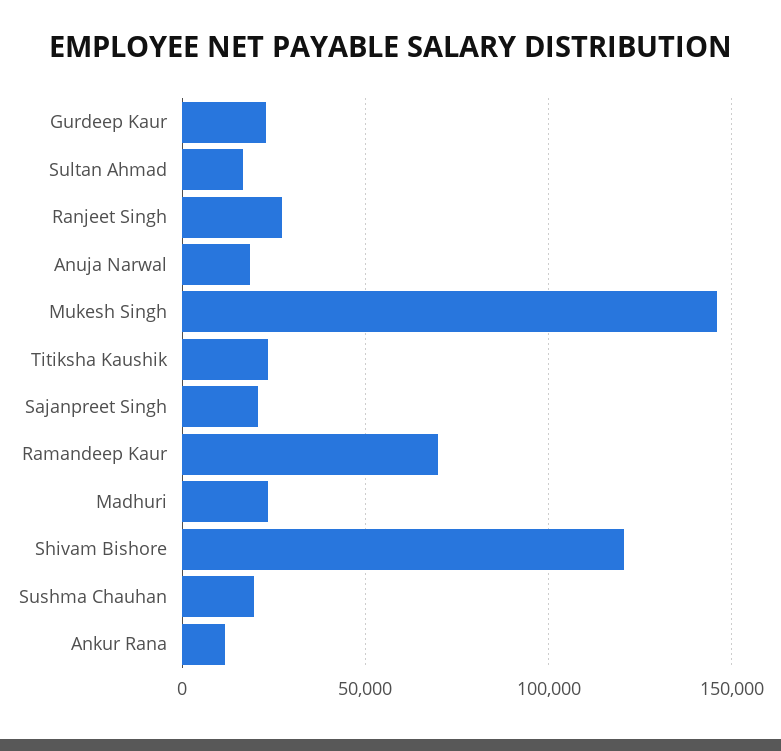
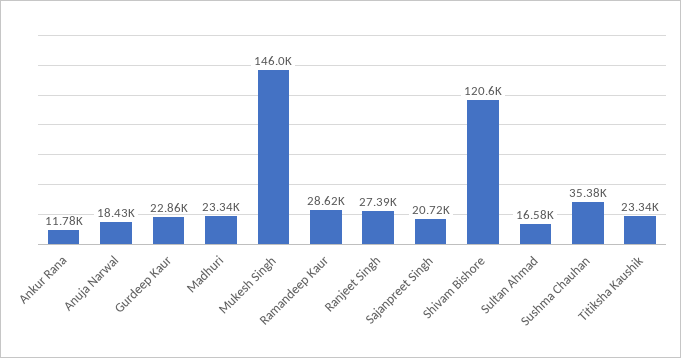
  {
    "Gurdeep Kaur": 22860,
    "Sultan Ahmad": 16580,
    "Ranjeet Singh": 27390,
    "Anuja Narwal": 18430,
    "Mukesh Singh": 146000,
    "Titiksha Kaushik": 23340,
    "Sajanpreet Singh": 20720,
-   "Ramandeep Kaur": 70000,
+   "Ramandeep Kaur": 28620,
    "Madhuri": 23340,
    "Shivam Bishore": 120600,
-   "Sushma Chauhan": 20000,
+   "Sushma Chauhan": 35380,
    "Ankur Rana": 11780
  }

